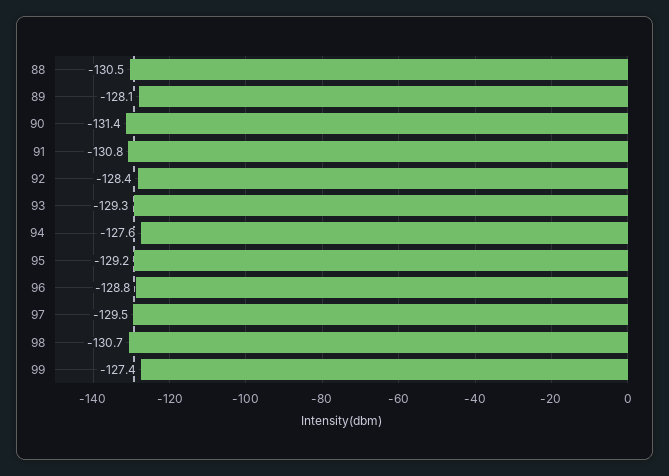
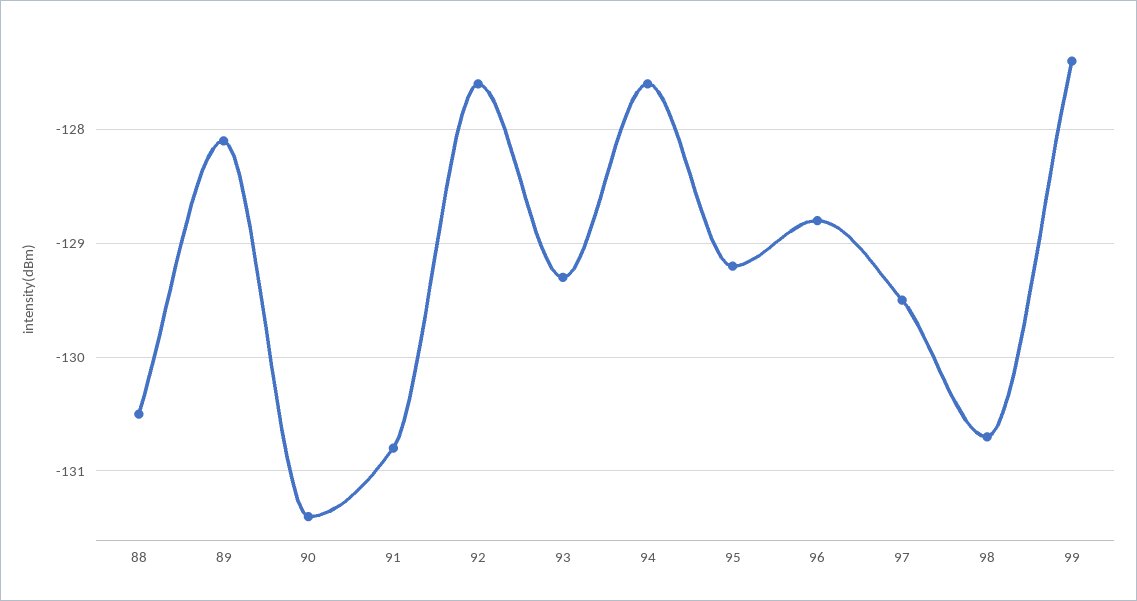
  {
    "88": -130.5,
    "89": -128.1,
    "90": -131.4,
    "91": -130.8,
-   "92": -128.4,
+   "92": -127.6,
    "93": -129.3,
    "94": -127.6,
    "95": -129.2,
    "96": -128.8,
    "97": -129.5,
    "98": -130.7,
    "99": -127.4
  }

